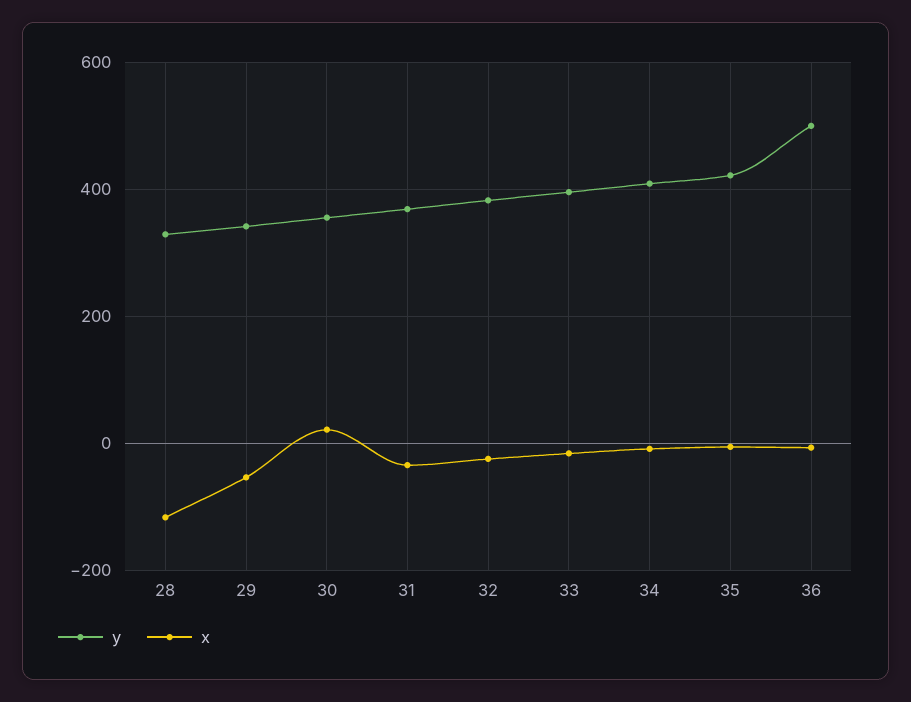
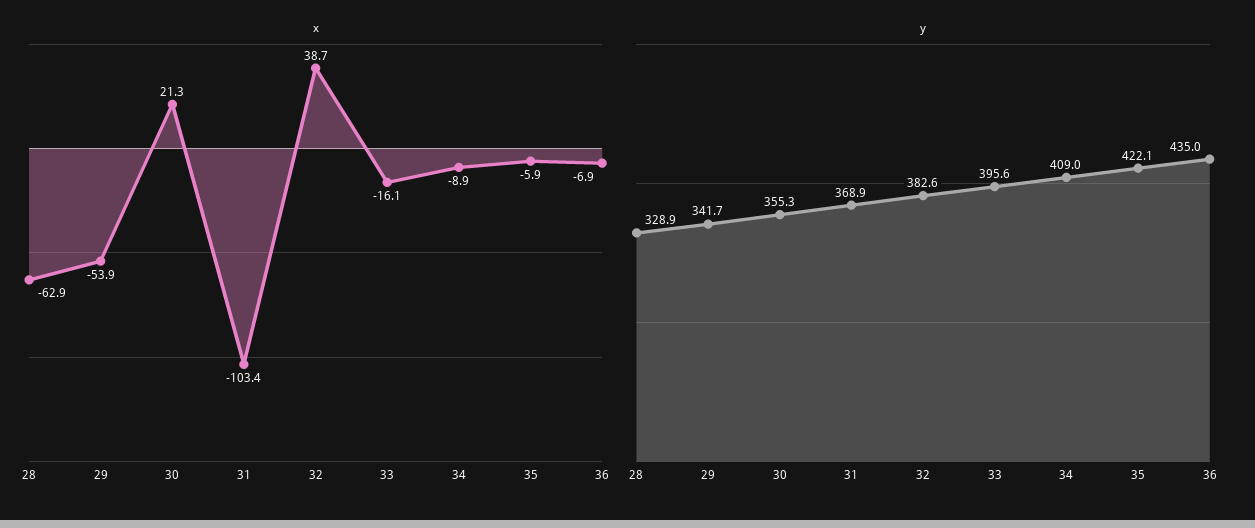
  {
    "y": {
      "28": 328.9,
      "29": 341.7,
      "30": 355.3,
      "31": 368.9,
      "32": 382.6,
      "33": 395.6,
      "34": 409,
      "35": 422.1,
-     "36": 500
+     "36": 435
    },
    "x": {
-     "28": -120,
+     "28": -62.9,
      "29": -53.9,
      "30": 21.3,
-     "31": -40,
+     "31": -103.4,
-     "32": -20,
+     "32": 38.7,
      "33": -16.1,
      "34": -8.9,
      "35": -5.9,
      "36": -6.9
    }
  }

